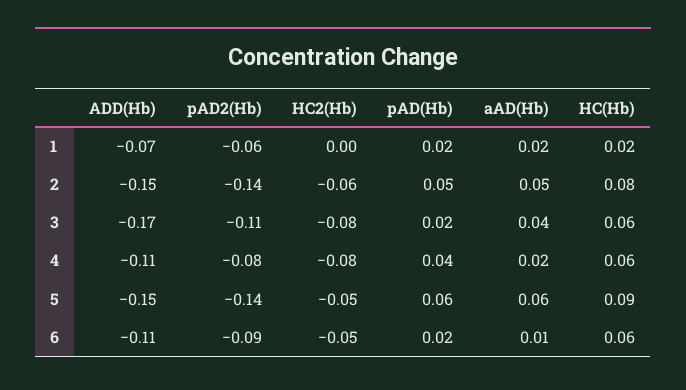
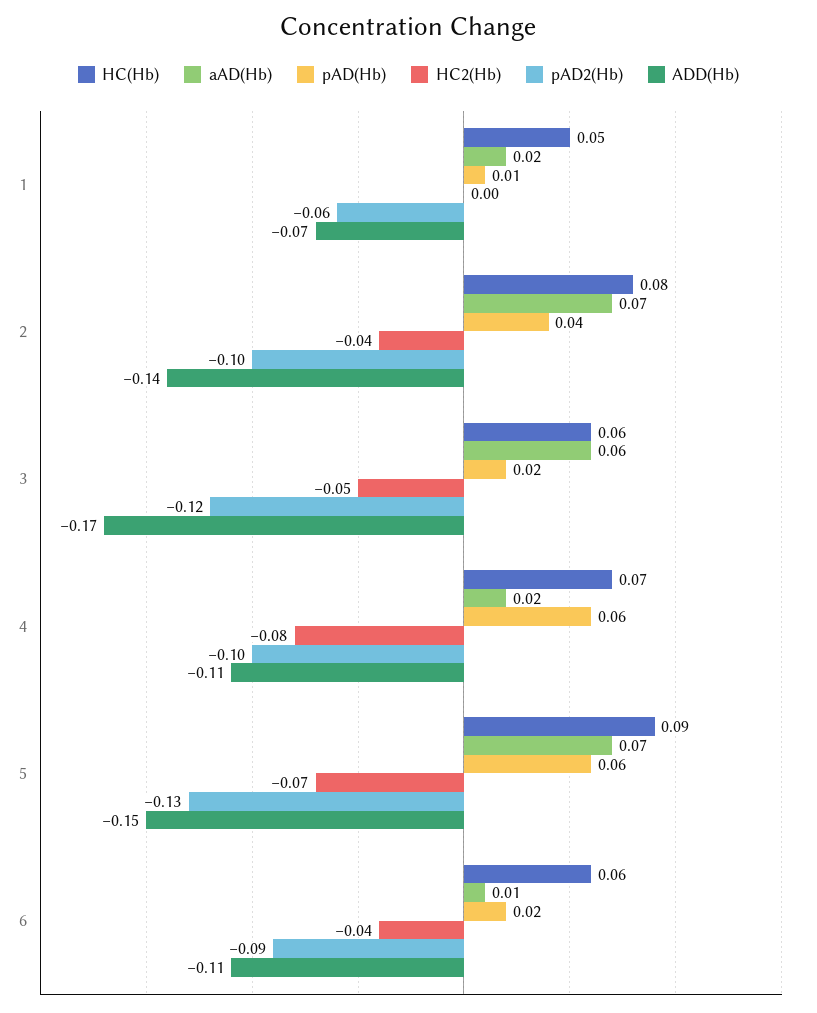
  {
    "ADD(Hb)": {
      "1": -0.07,
-     "2": -0.15,
+     "2": -0.14,
      "3": -0.17,
      "4": -0.11,
      "5": -0.15,
      "6": -0.11
    },
    "pAD2(Hb)": {
      "1": -0.06,
-     "2": -0.14,
+     "2": -0.1,
-     "3": -0.11,
+     "3": -0.12,
-     "4": -0.08,
+     "4": -0.1,
-     "5": -0.14,
+     "5": -0.13,
      "6": -0.09
    },
    "HC2(Hb)": {
      "1": 0,
-     "2": -0.06,
+     "2": -0.04,
-     "3": -0.08,
+     "3": -0.05,
      "4": -0.08,
-     "5": -0.05,
+     "5": -0.07,
-     "6": -0.05
+     "6": -0.04
    },
    "pAD(Hb)": {
-     "1": 0.02,
+     "1": 0.01,
-     "2": 0.05,
+     "2": 0.04,
      "3": 0.02,
-     "4": 0.04,
+     "4": 0.06,
      "5": 0.06,
      "6": 0.02
    },
    "aAD(Hb)": {
      "1": 0.02,
-     "2": 0.05,
+     "2": 0.07,
-     "3": 0.04,
+     "3": 0.06,
      "4": 0.02,
-     "5": 0.06,
+     "5": 0.07,
      "6": 0.01
    },
    "HC(Hb)": {
-     "1": 0.02,
+     "1": 0.05,
      "2": 0.08,
      "3": 0.06,
-     "4": 0.06,
+     "4": 0.07,
      "5": 0.09,
      "6": 0.06
    }
  }

